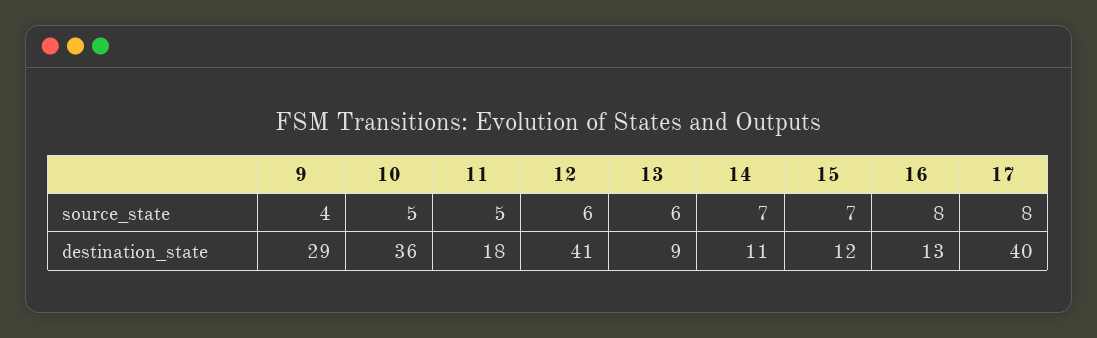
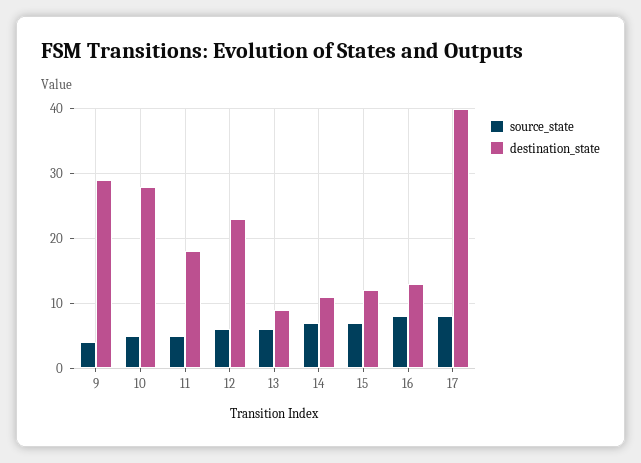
  {
    "source_state": {
      "9": 4,
      "10": 5,
      "11": 5,
      "12": 6,
      "13": 6,
      "14": 7,
      "15": 7,
      "16": 8,
      "17": 8
    },
    "destination_state": {
      "9": 29,
-     "10": 36,
+     "10": 28,
      "11": 18,
-     "12": 41,
+     "12": 23,
      "13": 9,
      "14": 11,
      "15": 12,
      "16": 13,
      "17": 40
    }
  }

